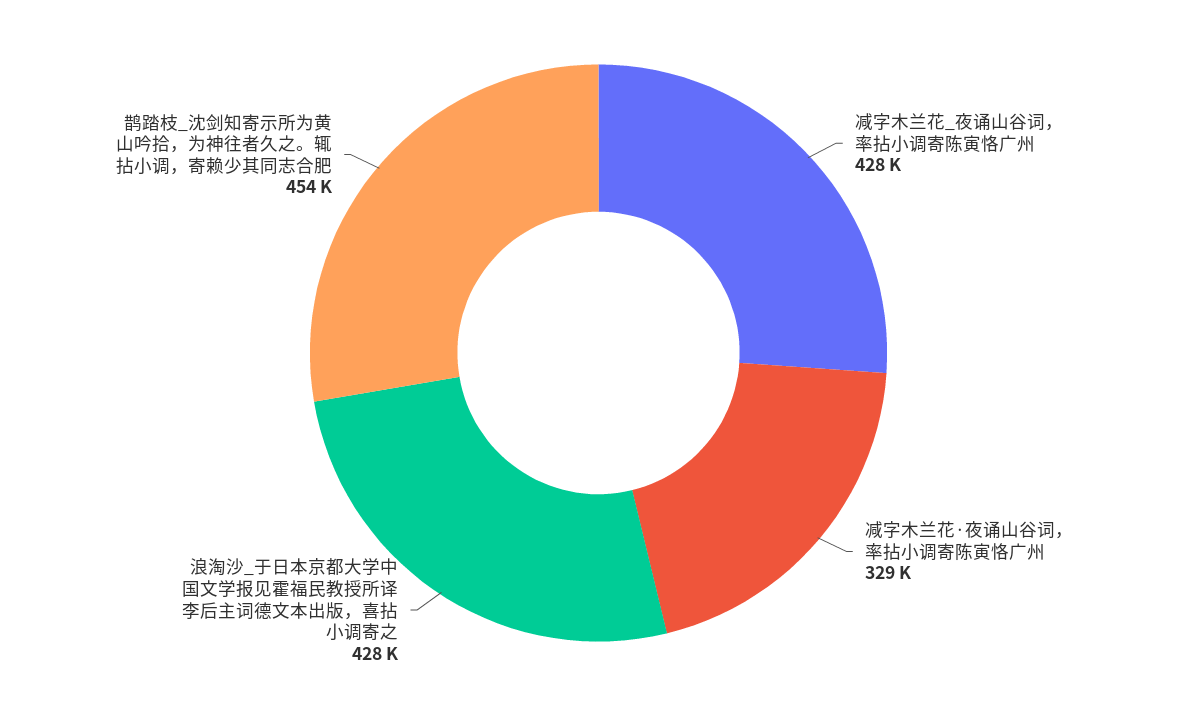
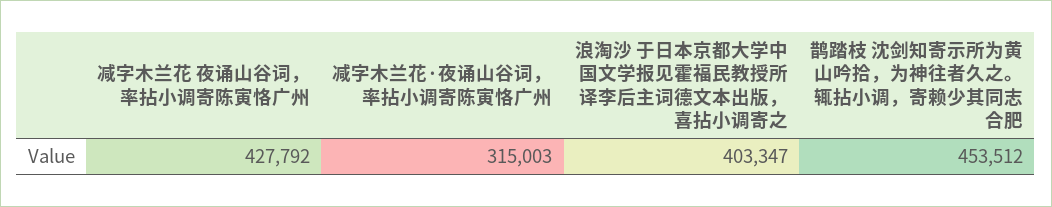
  {
    "减字木兰花_夜诵山谷词，率拈小调寄陈寅恪广州": 427792,
-   "减字木兰花·夜诵山谷词，率拈小调寄陈寅恪广州": 329000,
+   "减字木兰花·夜诵山谷词，率拈小调寄陈寅恪广州": 315003,
-   "浪淘沙_于日本京都大学中国文学报见霍福民教授所译李后主词德文本出版，喜拈小调寄之": 428000,
+   "浪淘沙_于日本京都大学中国文学报见霍福民教授所译李后主词德文本出版，喜拈小调寄之": 403347,
    "鹊踏枝_沈剑知寄示所为黄山吟拾，为神往者久之。辄拈小调，寄赖少其同志合肥": 453512
  }

